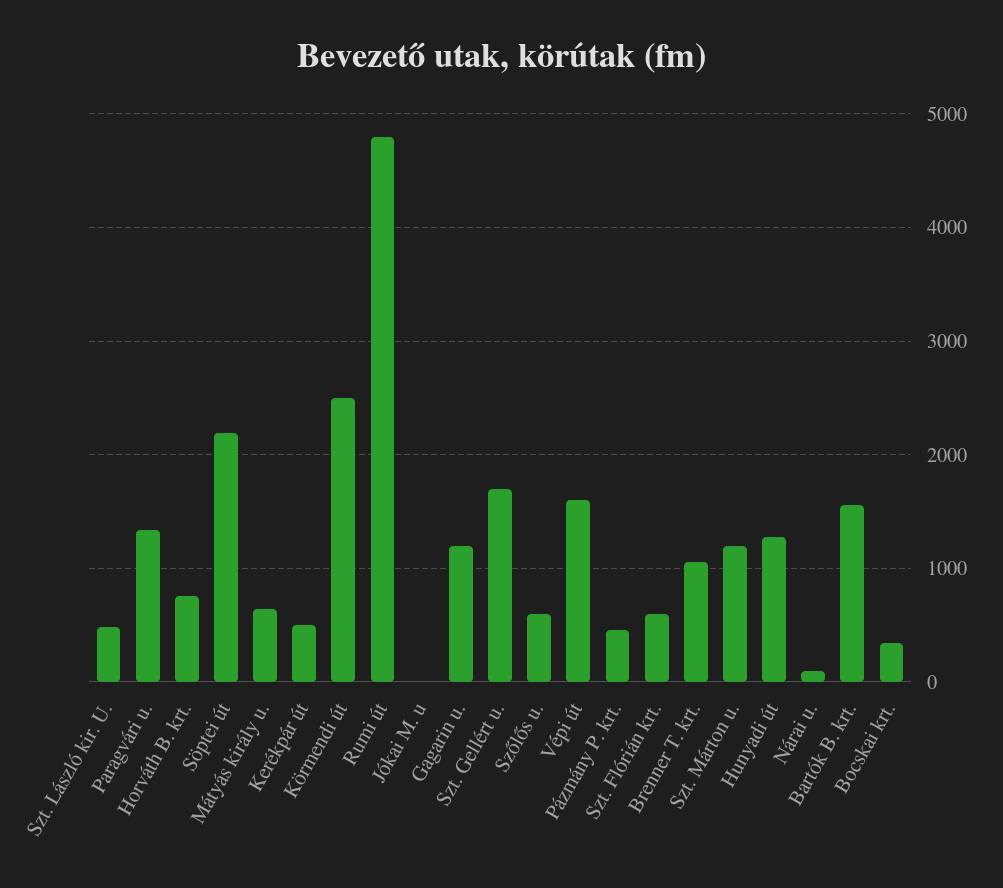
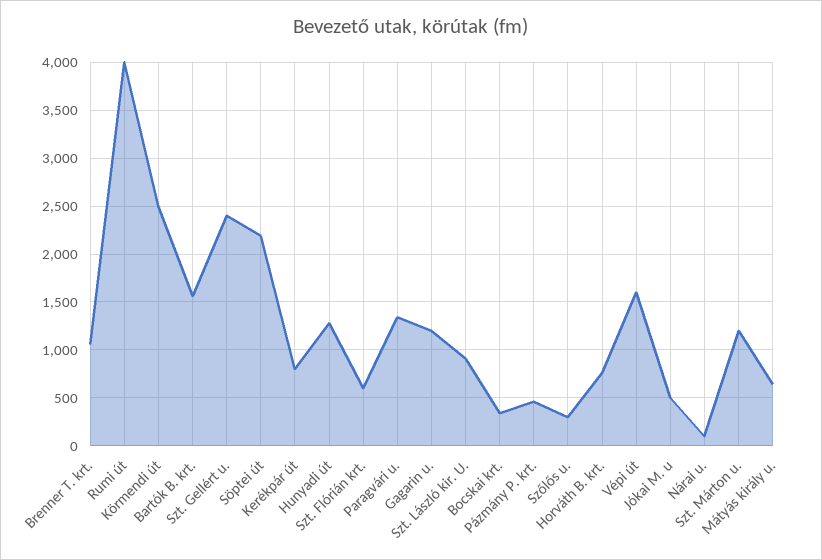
  {
-   "Szt. László kir. U.": 500,
+   "Szt. László kir. U.": 900,
    "Paragvári u.": 1300,
    "Horváth B. krt.": 800,
    "Söptei út": 2200,
    "Mátyás király u.": 600,
-   "Kerékpár út": 500,
+   "Kerékpár út": 800,
    "Körmendi út": 2500,
-   "Rumi út": 4800,
+   "Rumi út": 4000,
-   "Jókai M. u": 0,
+   "Jókai M. u": 500,
    "Gagarin u.": 1200,
-   "Szt. Gellért u.": 1700,
+   "Szt. Gellért u.": 2400,
-   "Szőlős u.": 600,
+   "Szőlős u.": 300,
    "Vépi út": 1600,
    "Pázmány P. krt.": 500,
    "Szt. Flórián krt.": 600,
    "Brenner T. krt.": 1100,
    "Szt. Márton u.": 1200,
    "Hunyadi út": 1300,
    "Nárai u.": 100,
    "Bartók B. krt.": 1600,
    "Bocskai krt.": 300
  }

